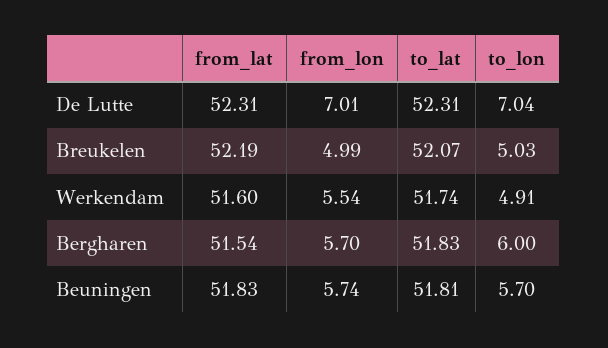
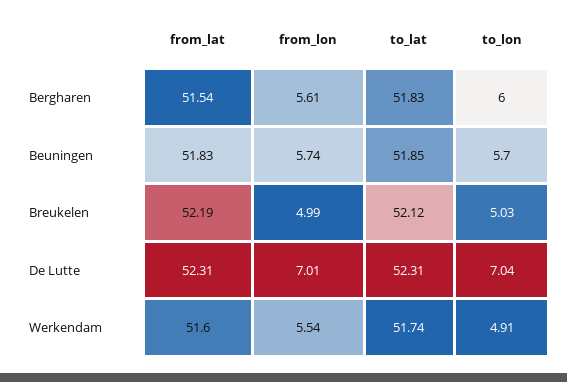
  {
    "from_lat": {
      "De Lutte": 52.31,
      "Breukelen": 52.19,
      "Werkendam": 51.6,
      "Bergharen": 51.54,
      "Beuningen": 51.83
    },
    "from_lon": {
      "De Lutte": 7.01,
      "Breukelen": 4.99,
      "Werkendam": 5.54,
-     "Bergharen": 5.7,
+     "Bergharen": 5.61,
      "Beuningen": 5.74
    },
    "to_lat": {
      "De Lutte": 52.31,
-     "Breukelen": 52.07,
+     "Breukelen": 52.12,
      "Werkendam": 51.74,
      "Bergharen": 51.83,
-     "Beuningen": 51.81
+     "Beuningen": 51.85
    },
    "to_lon": {
      "De Lutte": 7.04,
      "Breukelen": 5.03,
      "Werkendam": 4.91,
      "Bergharen": 6,
      "Beuningen": 5.7
    }
  }

